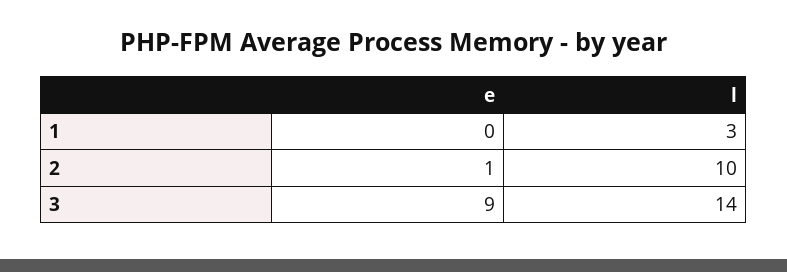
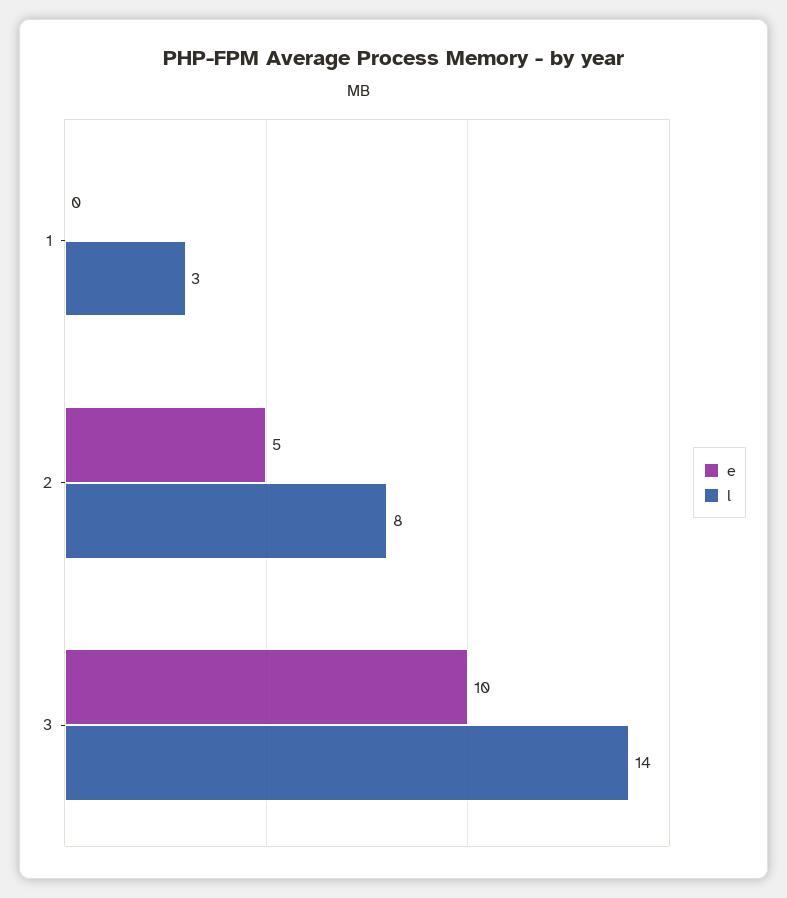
  {
    "e": {
      "1": 0,
-     "2": 1,
+     "2": 5,
-     "3": 9
+     "3": 10
    },
    "l": {
      "1": 3,
-     "2": 10,
+     "2": 8,
      "3": 14
    }
  }

